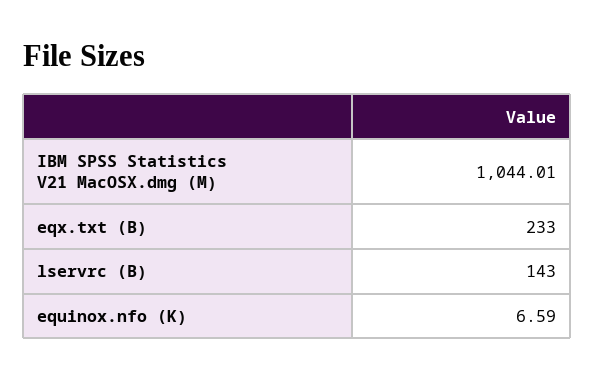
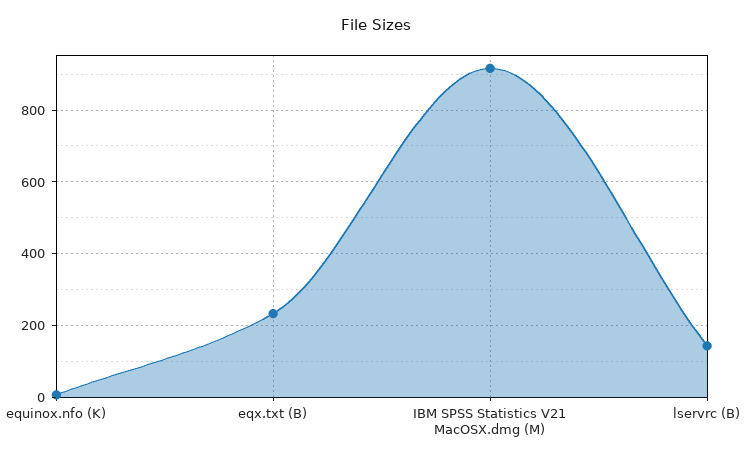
  {
-   "IBM SPSS Statistics V21 MacOSX.dmg (M)": 1044.01,
+   "IBM SPSS Statistics V21 MacOSX.dmg (M)": 920,
    "eqx.txt (B)": 233,
    "lservrc (B)": 143,
    "equinox.nfo (K)": 6.59
  }

